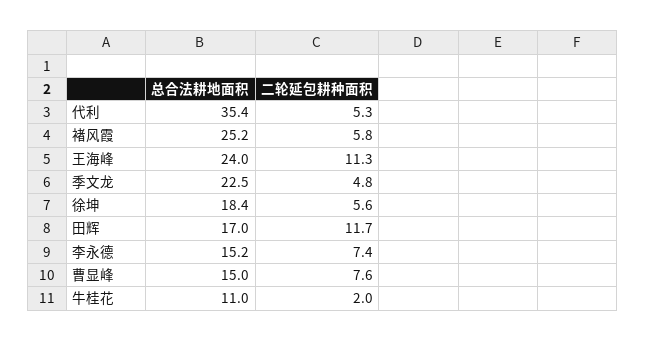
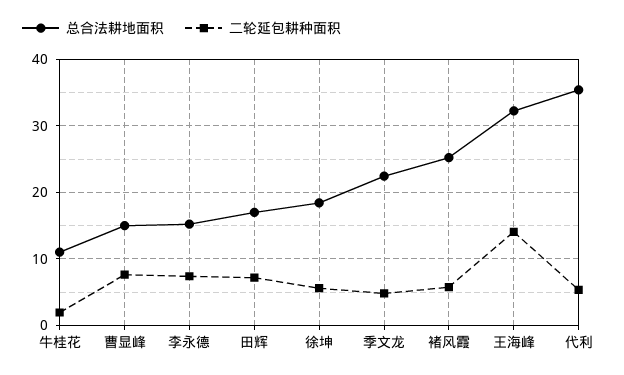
  {
    "总合法耕地面积": {
      "代利": 35.4,
      "褚风霞": 25.2,
-     "王海峰": 24,
+     "王海峰": 32,
      "季文龙": 22.5,
      "徐坤": 18.4,
      "田辉": 17,
      "李永德": 15.2,
      "曹显峰": 15,
      "牛桂花": 11
    },
    "二轮延包耕种面积": {
      "代利": 5.3,
      "褚风霞": 5.8,
-     "王海峰": 11.3,
+     "王海峰": 14,
      "季文龙": 4.8,
      "徐坤": 5.6,
-     "田辉": 11.7,
+     "田辉": 7,
      "李永德": 7.4,
      "曹显峰": 7.6,
      "牛桂花": 2
    }
  }

